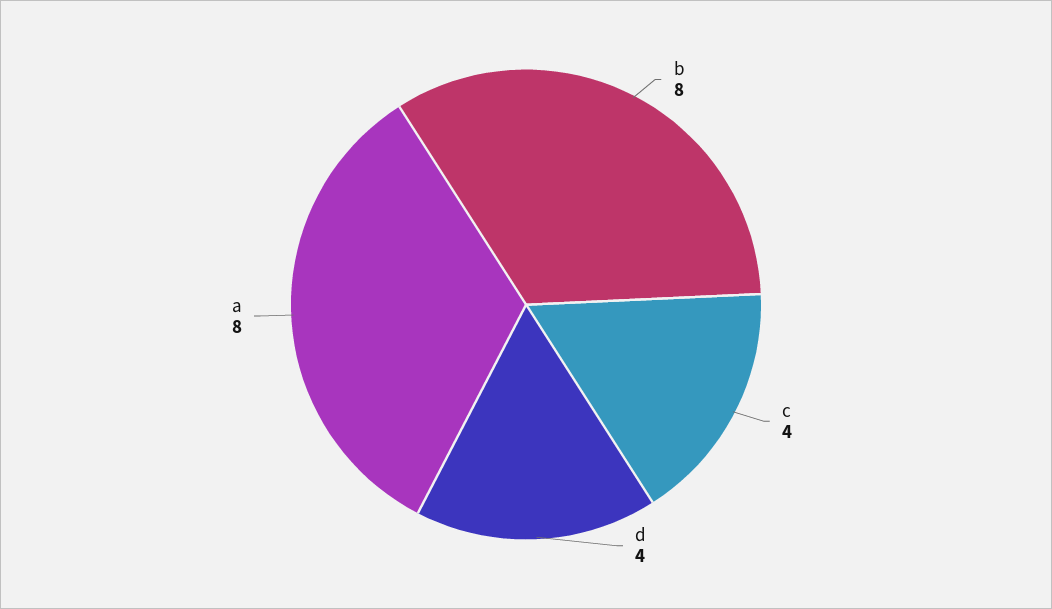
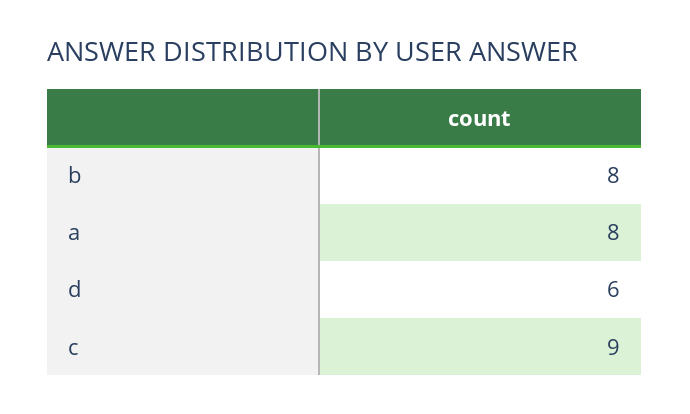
  {
    "b": 8,
-   "c": 4,
+   "c": 9,
-   "d": 4,
+   "d": 6,
    "a": 8
  }

